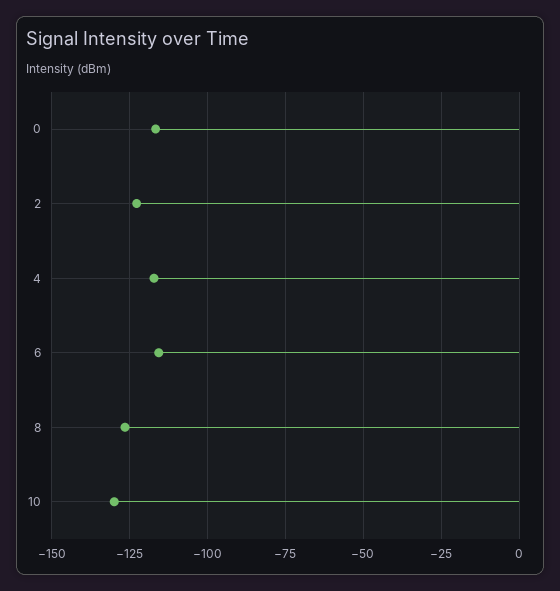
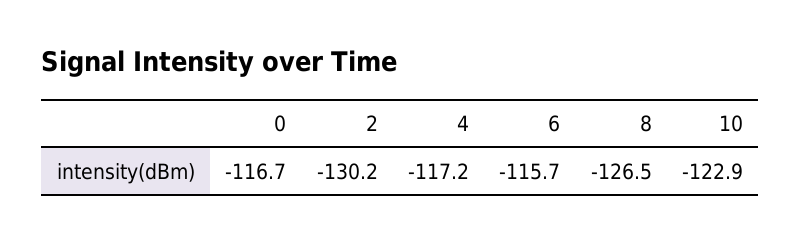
  {
    "0": -116.7,
-   "2": -122.5,
+   "2": -130.2,
    "4": -117.2,
    "6": -115.7,
    "8": -126.5,
-   "10": -130
+   "10": -122.9
  }

